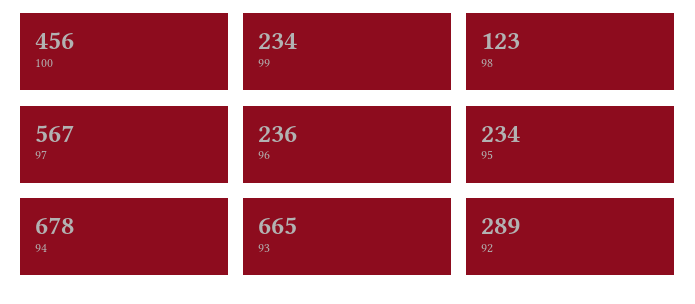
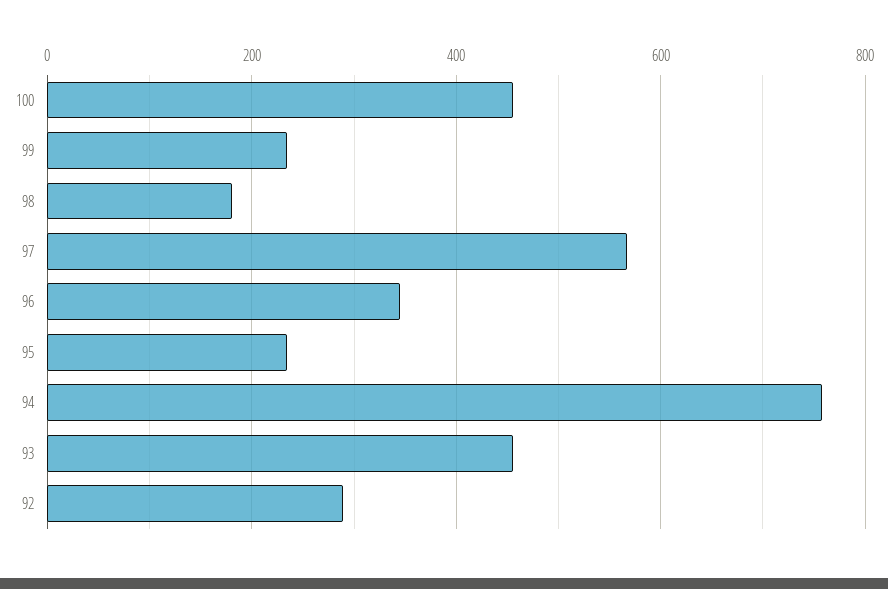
  {
    "100": 456,
    "99": 234,
-   "98": 123,
+   "98": 180,
    "97": 567,
-   "96": 236,
+   "96": 340,
    "95": 234,
-   "94": 678,
+   "94": 760,
-   "93": 665,
+   "93": 460,
    "92": 289
  }

